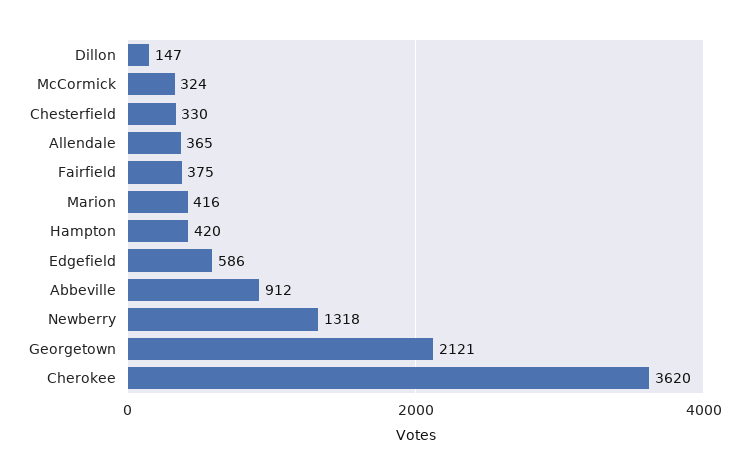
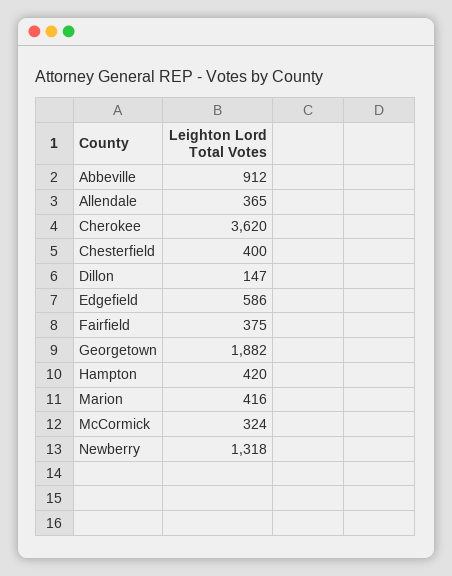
  {
    "Dillon": 147,
    "McCormick": 324,
-   "Chesterfield": 330,
+   "Chesterfield": 400,
    "Allendale": 365,
    "Fairfield": 375,
    "Marion": 416,
    "Hampton": 420,
    "Edgefield": 586,
    "Abbeville": 912,
    "Newberry": 1318,
-   "Georgetown": 2121,
+   "Georgetown": 1882,
    "Cherokee": 3620
  }

